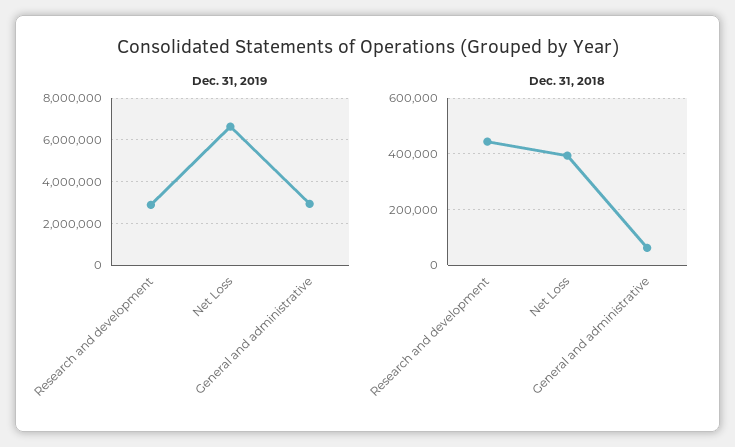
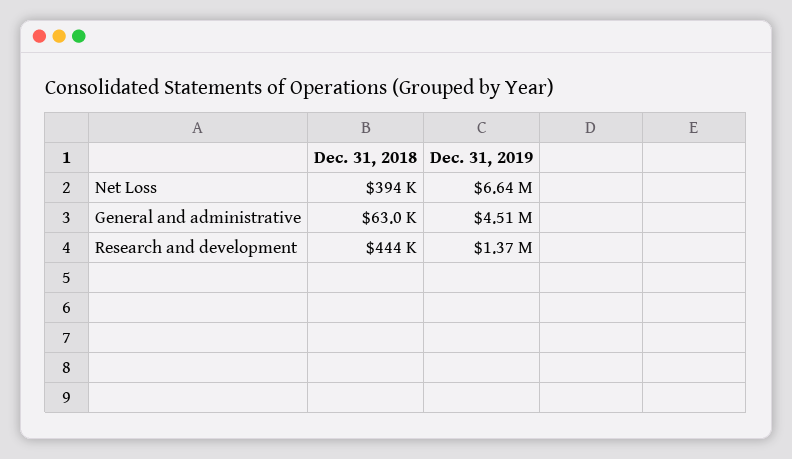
  {
    "Dec. 31, 2019": {
-     "Research and development": 3000000,
+     "Research and development": 1370000,
      "Net Loss": 6640000,
-     "General and administrative": 3000000
+     "General and administrative": 4510000
    },
    "Dec. 31, 2018": {
      "Research and development": 444000,
      "Net Loss": 394000,
      "General and administrative": 63000
    }
  }

